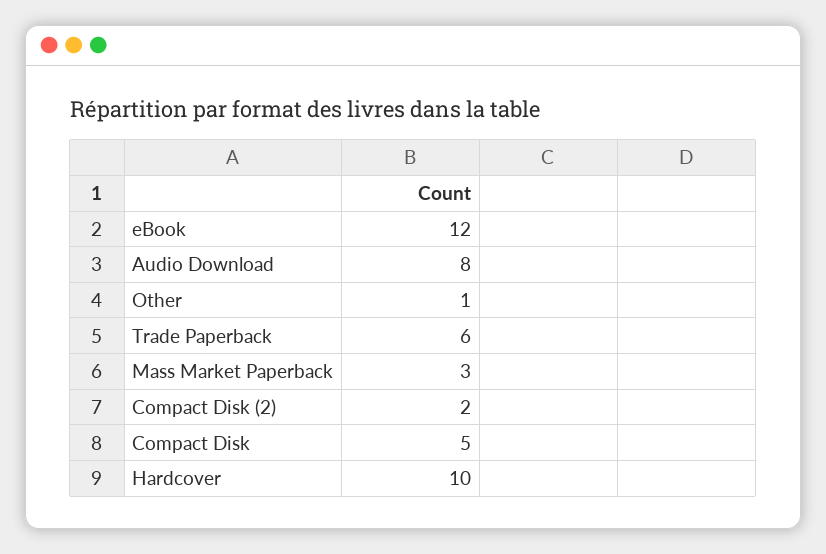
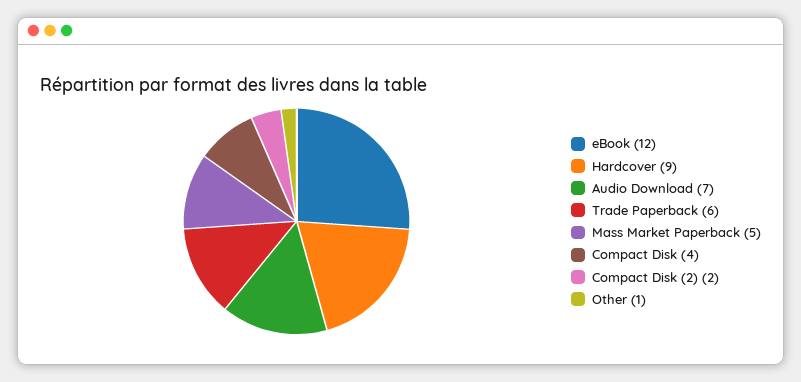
  {
    "eBook": 12,
-   "Audio Download": 8,
+   "Audio Download": 7,
    "Other": 1,
    "Trade Paperback": 6,
-   "Mass Market Paperback": 3,
+   "Mass Market Paperback": 5,
    "Compact Disk (2)": 2,
-   "Compact Disk": 5,
+   "Compact Disk": 4,
-   "Hardcover": 10
+   "Hardcover": 9
  }

